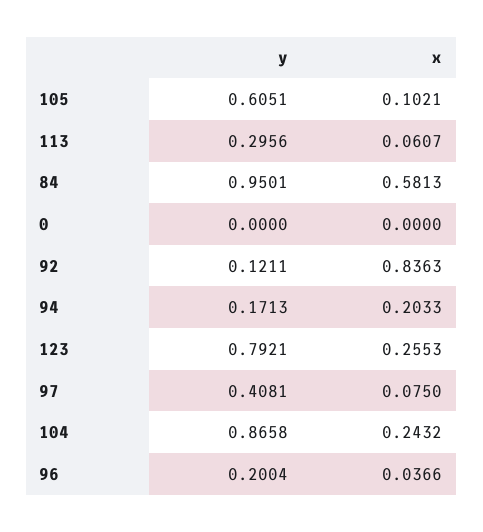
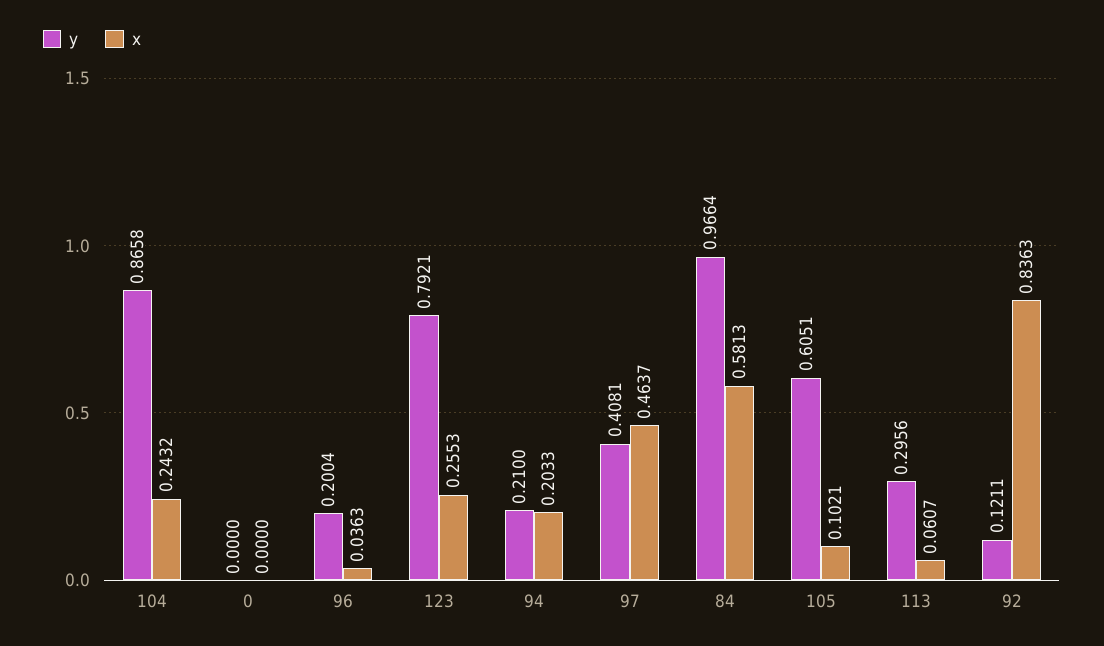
  {
    "y": {
      "105": 0.6051,
      "113": 0.2956,
-     "84": 0.9501,
+     "84": 0.9664,
      "0": 0,
      "92": 0.1211,
-     "94": 0.1713,
+     "94": 0.21,
      "123": 0.7921,
      "97": 0.4081,
      "104": 0.8658,
      "96": 0.2004
    },
    "x": {
      "105": 0.1021,
      "113": 0.0607,
      "84": 0.5813,
      "0": 0,
      "92": 0.8363,
      "94": 0.2033,
      "123": 0.2553,
-     "97": 0.075,
+     "97": 0.4637,
      "104": 0.2432,
-     "96": 0.0366
+     "96": 0.0363
    }
  }

